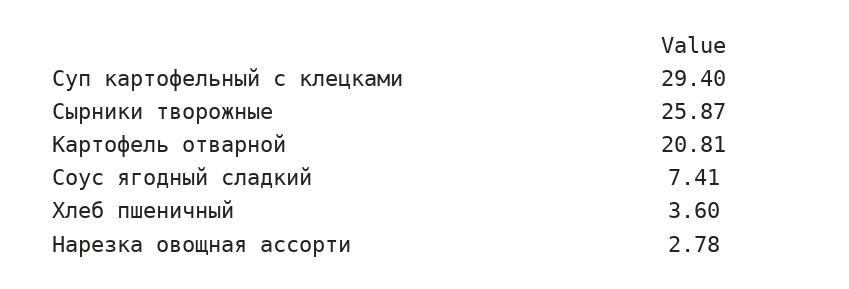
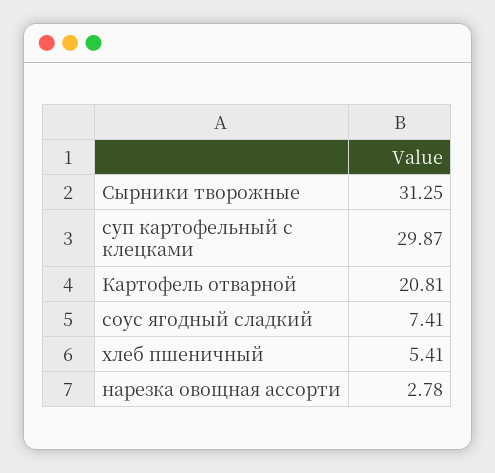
  {
-   "Суп картофельный с клецками": 29.4,
+   "Суп картофельный с клецками": 29.87,
-   "Сырники творожные": 25.87,
+   "Сырники творожные": 31.25,
    "Картофель отварной": 20.81,
    "Соус ягодный сладкий": 7.41,
-   "Хлеб пшеничный": 3.6,
+   "Хлеб пшеничный": 5.41,
    "Нарезка овощная ассорти": 2.78
  }

